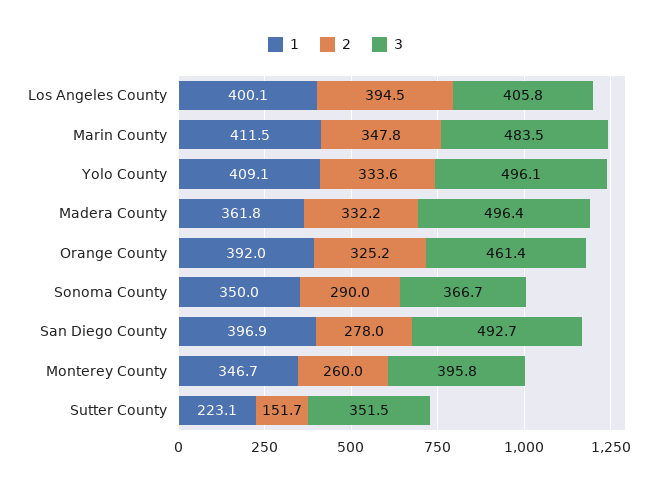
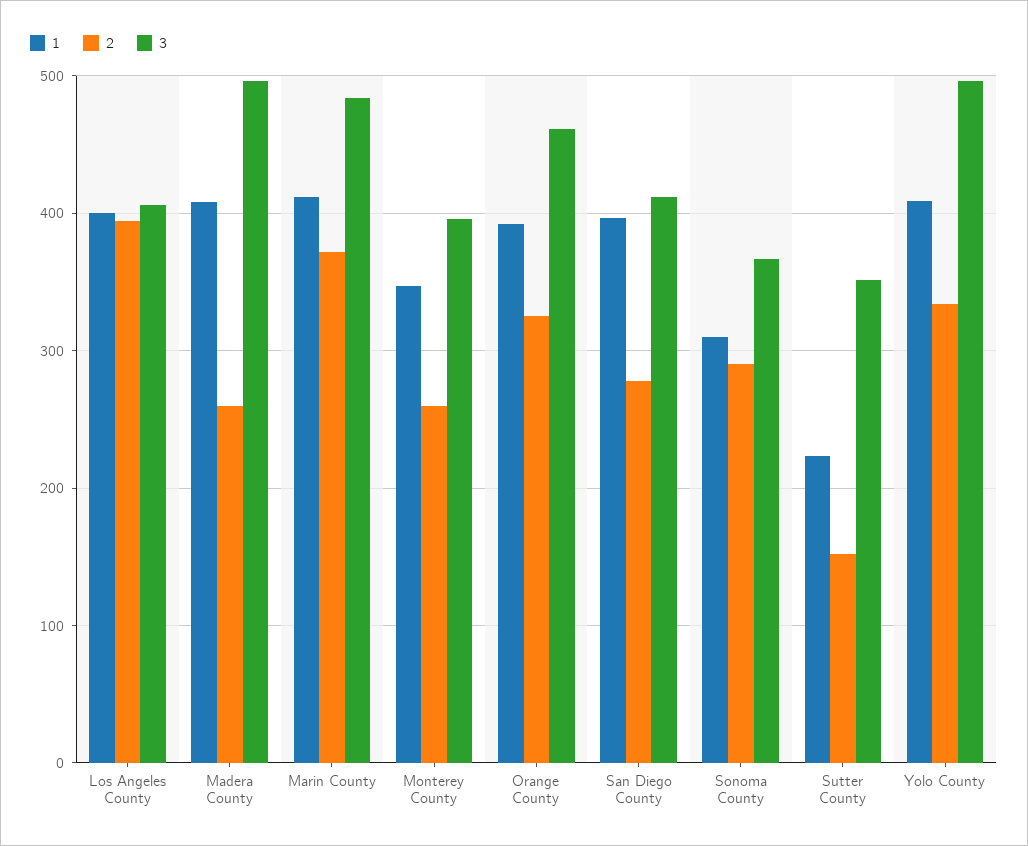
  {
    "1": {
      "Los Angeles County": 400.1,
      "Marin County": 411.5,
      "Yolo County": 409.1,
-     "Madera County": 361.8,
+     "Madera County": 410,
      "Orange County": 392,
-     "Sonoma County": 350,
+     "Sonoma County": 310,
      "San Diego County": 396.9,
      "Monterey County": 346.7,
      "Sutter County": 223.1
    },
    "2": {
      "Los Angeles County": 394.5,
-     "Marin County": 347.8,
+     "Marin County": 370,
      "Yolo County": 333.6,
-     "Madera County": 332.2,
+     "Madera County": 260,
      "Orange County": 325.2,
      "Sonoma County": 290,
      "San Diego County": 278,
      "Monterey County": 260,
      "Sutter County": 151.7
    },
    "3": {
      "Los Angeles County": 405.8,
      "Marin County": 483.5,
      "Yolo County": 496.1,
      "Madera County": 496.4,
      "Orange County": 461.4,
      "Sonoma County": 366.7,
-     "San Diego County": 492.7,
+     "San Diego County": 410,
      "Monterey County": 395.8,
      "Sutter County": 351.5
    }
  }

